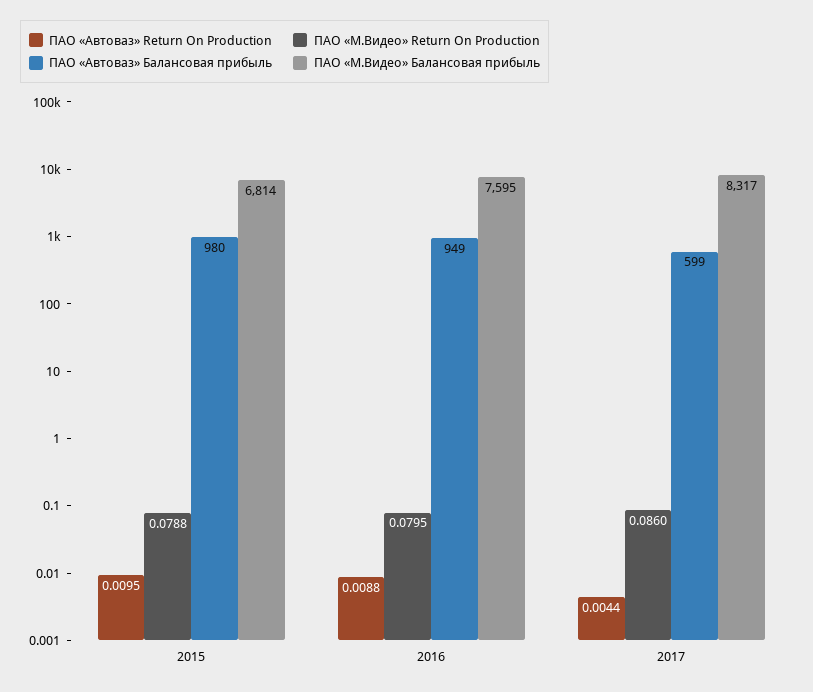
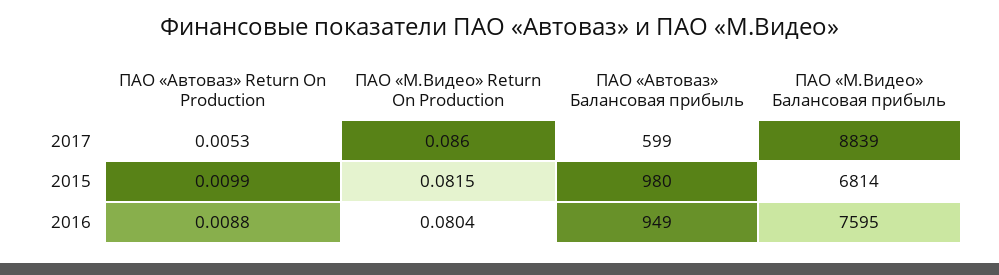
  {
    "ПАО «Автоваз» Return On Production": {
-     "2015": 0.0095,
+     "2015": 0.0099,
      "2016": 0.0088,
-     "2017": 0.0044
+     "2017": 0.0053
    },
    "ПАО «М.Видео» Return On Production": {
-     "2015": 0.0788,
+     "2015": 0.0815,
-     "2016": 0.0795,
+     "2016": 0.0804,
      "2017": 0.086
    },
    "ПАО «Автоваз» Балансовая прибыль": {
      "2015": 980,
      "2016": 949,
      "2017": 599
    },
    "ПАО «М.Видео» Балансовая прибыль": {
      "2015": 6814,
      "2016": 7595,
-     "2017": 8317
+     "2017": 8839
    }
  }

